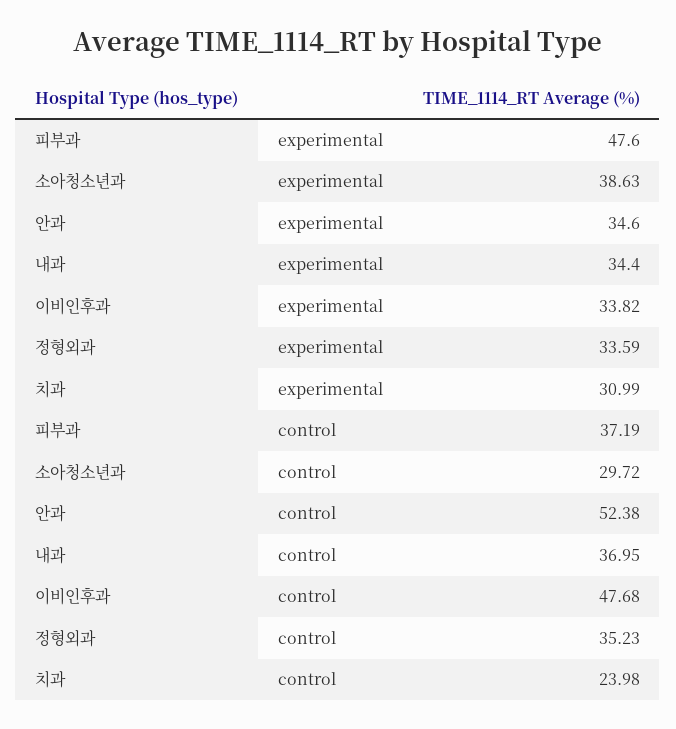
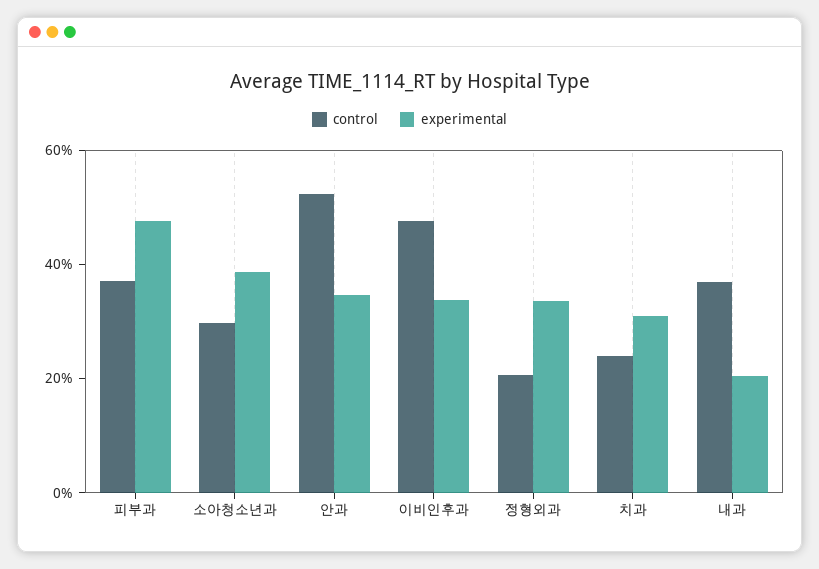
  {
    "experimental": {
      "피부과": 47.6,
      "소아청소년과": 38.63,
      "안과": 34.6,
-     "내과": 34.4,
+     "내과": 20,
      "이비인후과": 33.82,
      "정형외과": 33.59,
      "치과": 30.99
    },
    "control": {
      "피부과": 37.19,
      "소아청소년과": 29.72,
      "안과": 52.38,
      "내과": 36.95,
      "이비인후과": 47.68,
-     "정형외과": 35.23,
+     "정형외과": 20,
      "치과": 23.98
    }
  }

